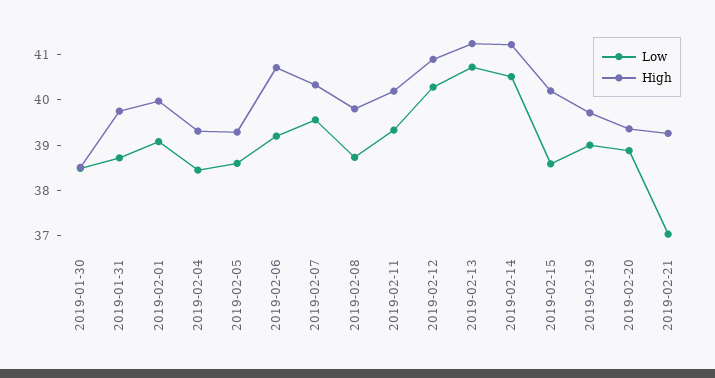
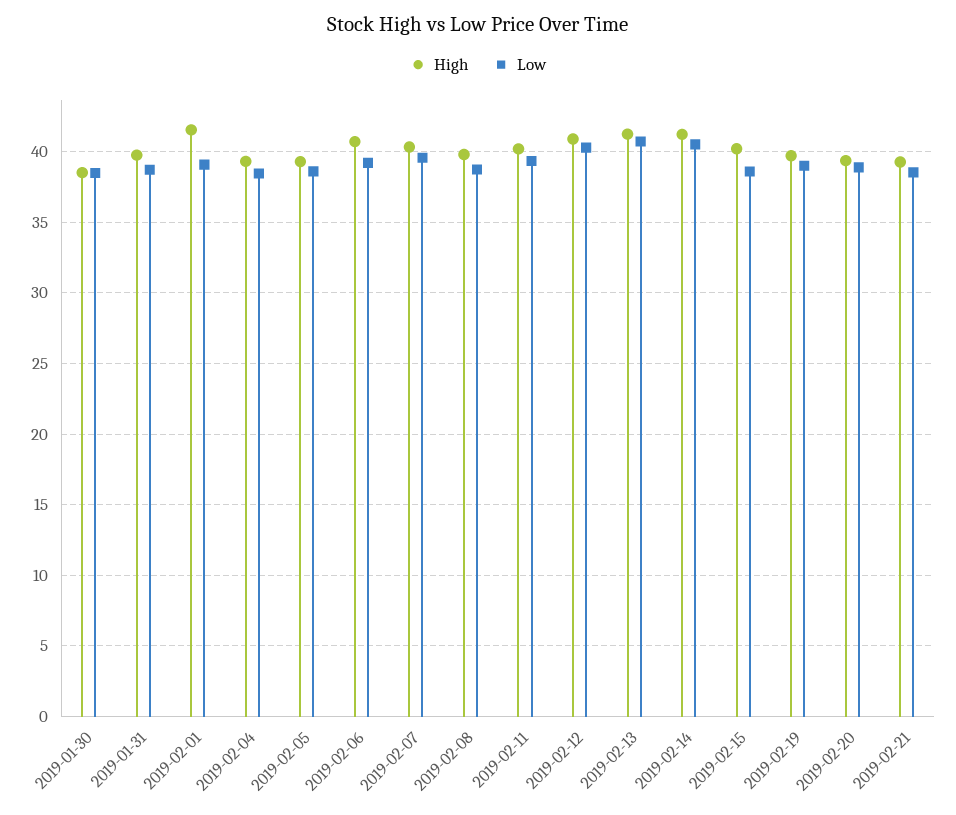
  {
    "Low": {
      "2019-01-30": 38.4,
      "2019-01-31": 38.8,
      "2019-02-01": 39,
      "2019-02-04": 38.4,
      "2019-02-05": 38.6,
      "2019-02-06": 39.2,
      "2019-02-07": 39.6,
      "2019-02-08": 38.8,
      "2019-02-11": 39.4,
      "2019-02-12": 40.2,
      "2019-02-13": 40.8,
      "2019-02-14": 40.6,
      "2019-02-15": 38.6,
      "2019-02-19": 39,
      "2019-02-20": 38.8,
-     "2019-02-21": 37
+     "2019-02-21": 38.5
    },
    "High": {
      "2019-01-30": 38.6,
      "2019-01-31": 39.8,
-     "2019-02-01": 40,
+     "2019-02-01": 41.5,
      "2019-02-04": 39.4,
      "2019-02-05": 39.2,
      "2019-02-06": 40.8,
      "2019-02-07": 40.4,
      "2019-02-08": 39.8,
      "2019-02-11": 40.2,
      "2019-02-12": 40.8,
      "2019-02-13": 41.2,
      "2019-02-14": 41.2,
      "2019-02-15": 40.2,
      "2019-02-19": 39.8,
      "2019-02-20": 39.4,
      "2019-02-21": 39.2
    }
  }

